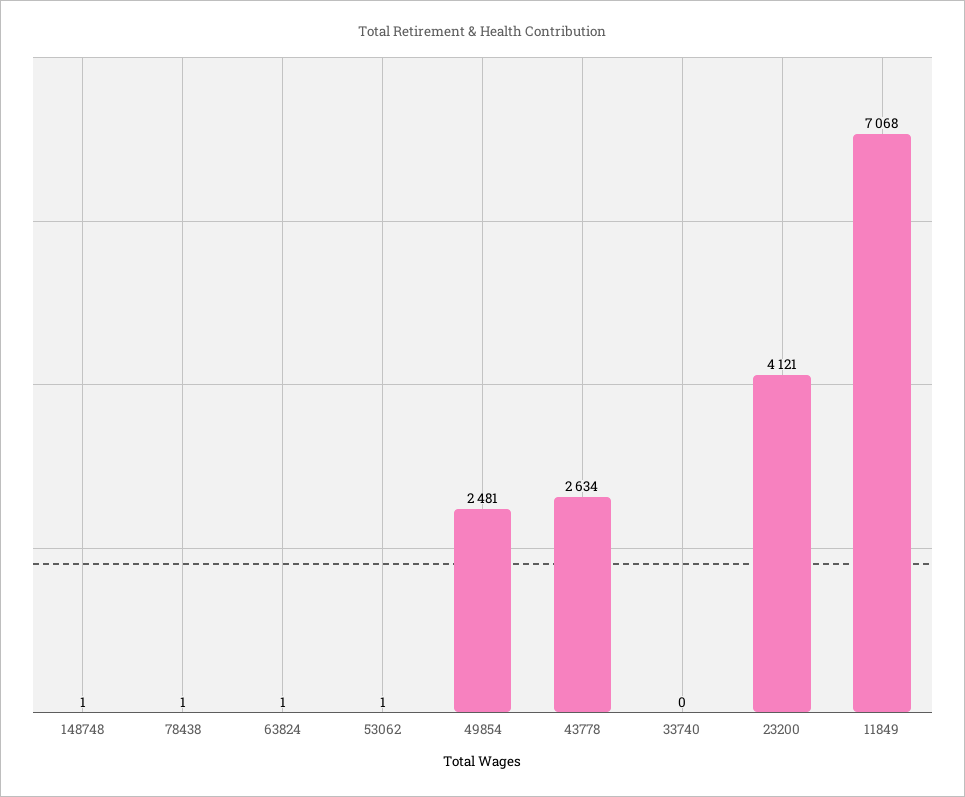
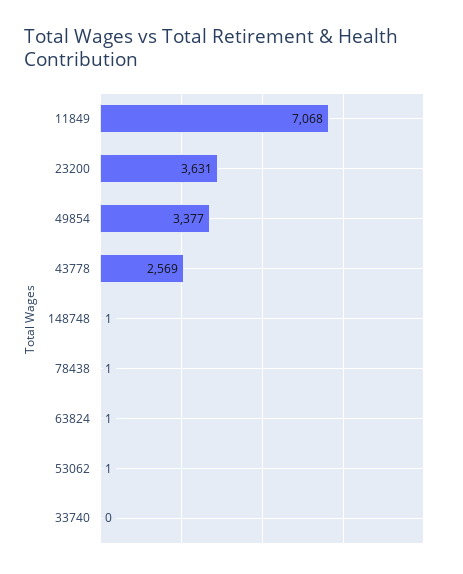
  {
    "148748": 1,
    "78438": 1,
    "63824": 1,
    "53062": 1,
-   "49854": 2481,
+   "49854": 3377,
-   "43778": 2634,
+   "43778": 2569,
    "33740": 0,
-   "23200": 4121,
+   "23200": 3631,
    "11849": 7068
  }

